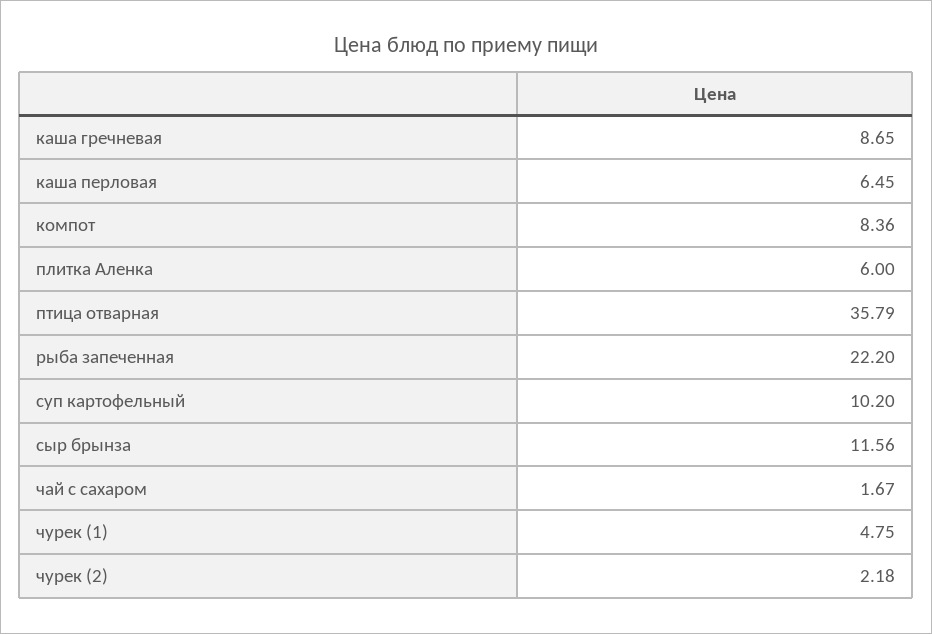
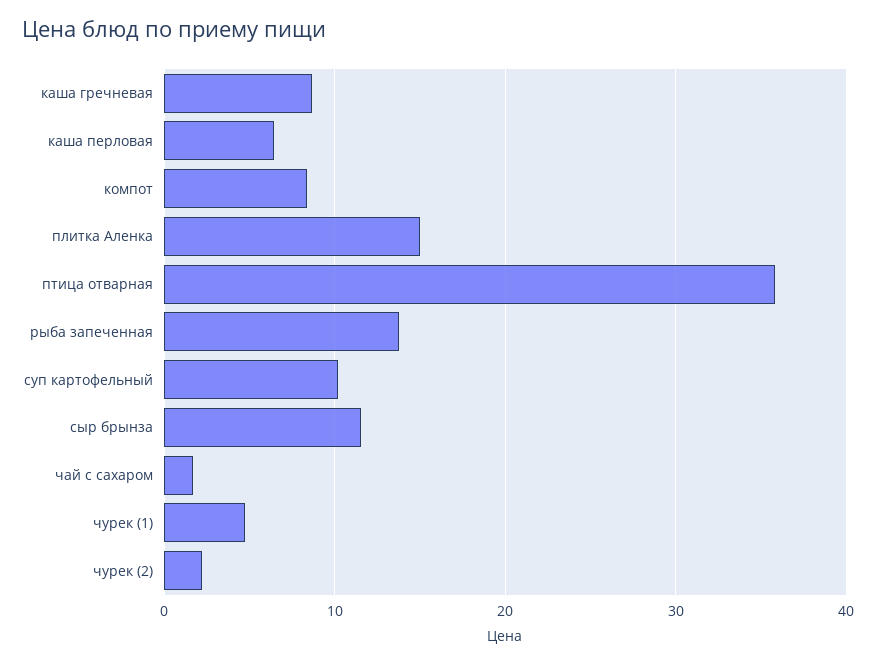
  {
    "каша гречневая": 8.65,
    "каша перловая": 6.45,
    "компот": 8.36,
-   "плитка Аленка": 6,
+   "плитка Аленка": 15,
    "птица отварная": 35.79,
-   "рыба запеченная": 22.2,
+   "рыба запеченная": 14,
    "суп картофельный": 10.2,
    "сыр брынза": 11.56,
    "чай с сахаром": 1.67,
    "чурек (1)": 4.75,
    "чурек (2)": 2.18
  }

